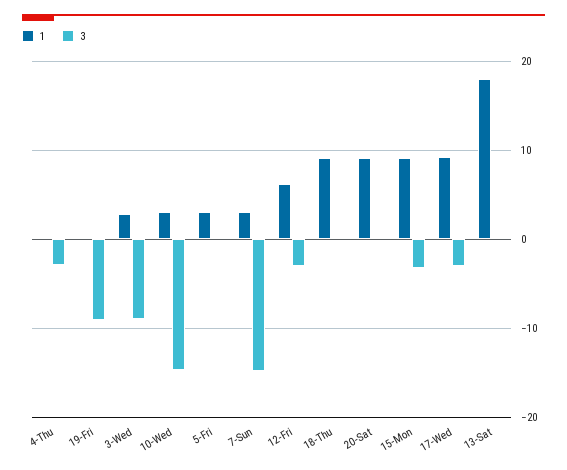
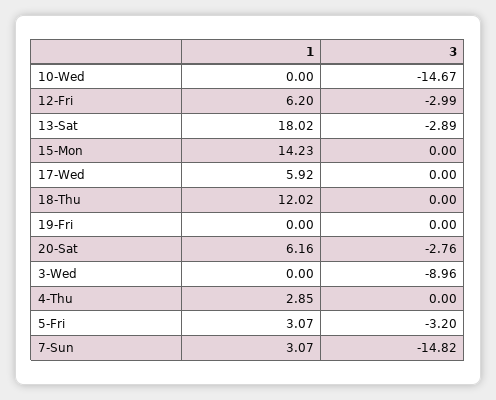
  {
    "1": {
-     "4-Thu": 0,
+     "4-Thu": 2.85,
      "19-Fri": 0,
-     "3-Wed": 3,
+     "3-Wed": 0,
-     "10-Wed": 3,
+     "10-Wed": 0,
      "5-Fri": 3.07,
      "7-Sun": 3.07,
      "12-Fri": 6.2,
-     "18-Thu": 9,
+     "18-Thu": 12.02,
-     "20-Sat": 9,
+     "20-Sat": 6.16,
-     "15-Mon": 9,
+     "15-Mon": 14.23,
-     "17-Wed": 9,
+     "17-Wed": 5.92,
      "13-Sat": 18.02
    },
    "3": {
-     "4-Thu": -3,
+     "4-Thu": 0,
-     "19-Fri": -9,
+     "19-Fri": 0,
      "3-Wed": -8.96,
      "10-Wed": -14.67,
-     "5-Fri": 0,
+     "5-Fri": -3.2,
      "7-Sun": -14.82,
      "12-Fri": -2.99,
      "18-Thu": 0,
-     "20-Sat": 0,
+     "20-Sat": -2.76,
-     "15-Mon": -3,
+     "15-Mon": 0,
-     "17-Wed": -3,
+     "17-Wed": 0,
-     "13-Sat": 0
+     "13-Sat": -2.89
    }
  }

